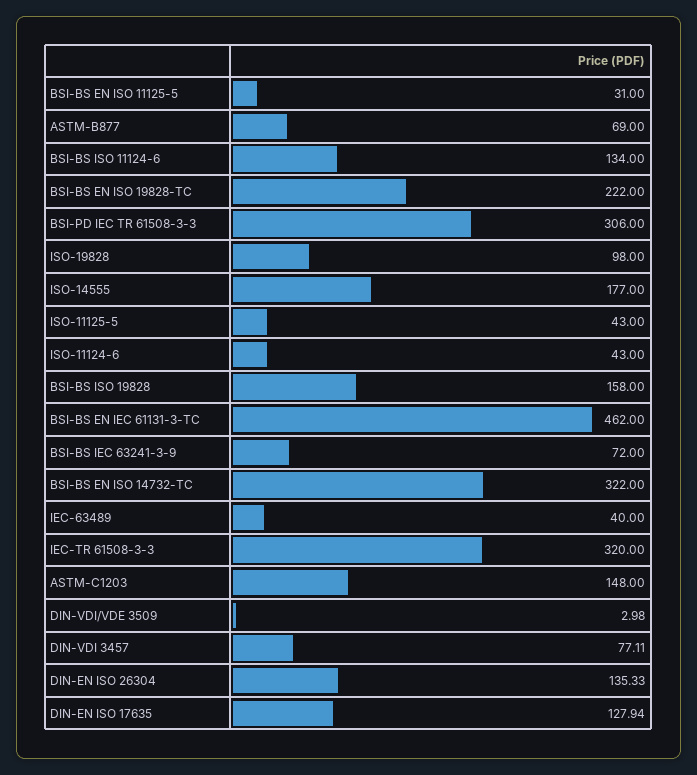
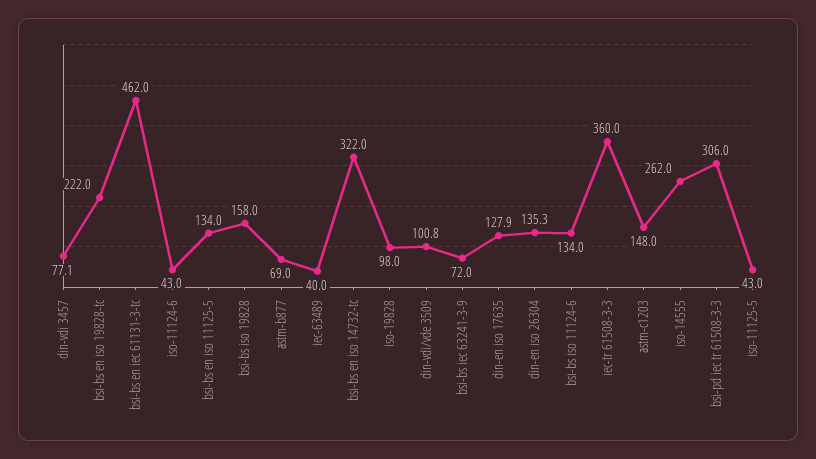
  {
-   "BSI-BS EN ISO 11125-5": 31,
+   "BSI-BS EN ISO 11125-5": 134,
    "ASTM-B877": 69,
    "BSI-BS ISO 11124-6": 134,
    "BSI-BS EN ISO 19828-TC": 222,
    "BSI-PD IEC TR 61508-3-3": 306,
    "ISO-19828": 98,
-   "ISO-14555": 177,
+   "ISO-14555": 262,
    "ISO-11125-5": 43,
    "ISO-11124-6": 43,
    "BSI-BS ISO 19828": 158,
    "BSI-BS EN IEC 61131-3-TC": 462,
    "BSI-BS IEC 63241-3-9": 72,
    "BSI-BS EN ISO 14732-TC": 322,
    "IEC-63489": 40,
-   "IEC-TR 61508-3-3": 320,
+   "IEC-TR 61508-3-3": 360,
    "ASTM-C1203": 148,
-   "DIN-VDI/VDE 3509": 2.98,
+   "DIN-VDI/VDE 3509": 100.8,
    "DIN-VDI 3457": 77.11,
    "DIN-EN ISO 26304": 135.33,
    "DIN-EN ISO 17635": 127.94
  }

